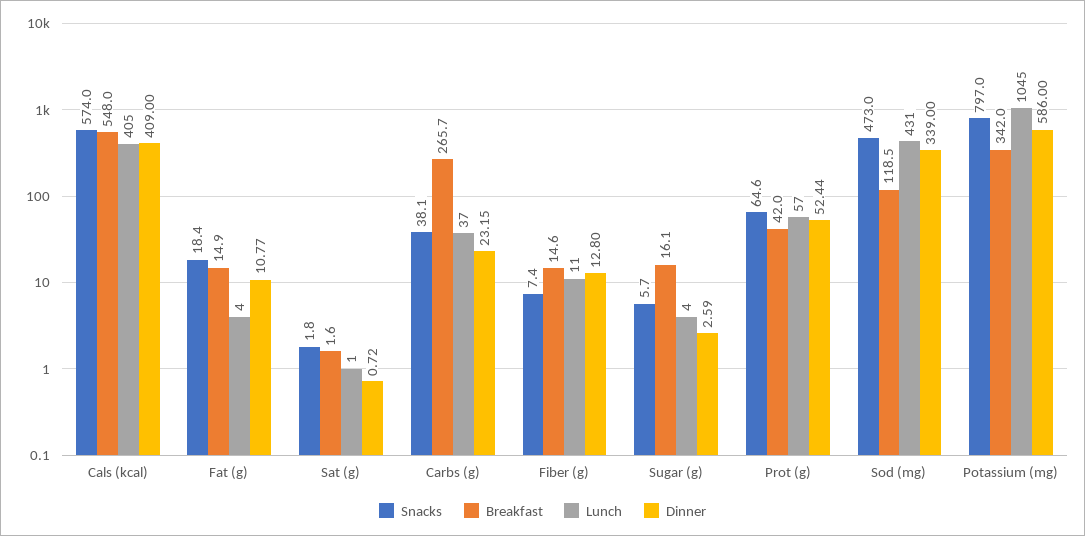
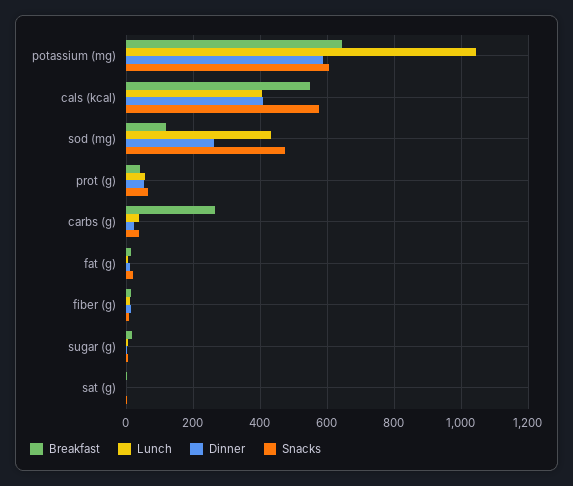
  {
    "Snacks": {
      "Cals (kcal)": 574,
      "Fat (g)": 18.4,
      "Sat (g)": 1.8,
      "Carbs (g)": 38.1,
      "Fiber (g)": 7.4,
      "Sugar (g)": 5.7,
      "Prot (g)": 64.6,
      "Sod (mg)": 473,
-     "Potassium (mg)": 797
+     "Potassium (mg)": 600
    },
    "Breakfast": {
      "Cals (kcal)": 548,
      "Fat (g)": 14.9,
      "Sat (g)": 1.6,
      "Carbs (g)": 265.7,
      "Fiber (g)": 14.6,
      "Sugar (g)": 16.1,
      "Prot (g)": 42,
      "Sod (mg)": 118.5,
-     "Potassium (mg)": 342
+     "Potassium (mg)": 640
    },
    "Lunch": {
      "Cals (kcal)": 405,
      "Fat (g)": 4,
      "Sat (g)": 1,
      "Carbs (g)": 37,
      "Fiber (g)": 11,
      "Sugar (g)": 4,
      "Prot (g)": 57,
      "Sod (mg)": 431,
      "Potassium (mg)": 1045
    },
    "Dinner": {
      "Cals (kcal)": 409,
      "Fat (g)": 10.77,
      "Sat (g)": 0.72,
      "Carbs (g)": 23.15,
      "Fiber (g)": 12.8,
      "Sugar (g)": 2.59,
      "Prot (g)": 52.44,
-     "Sod (mg)": 339,
+     "Sod (mg)": 260,
      "Potassium (mg)": 586
    }
  }

